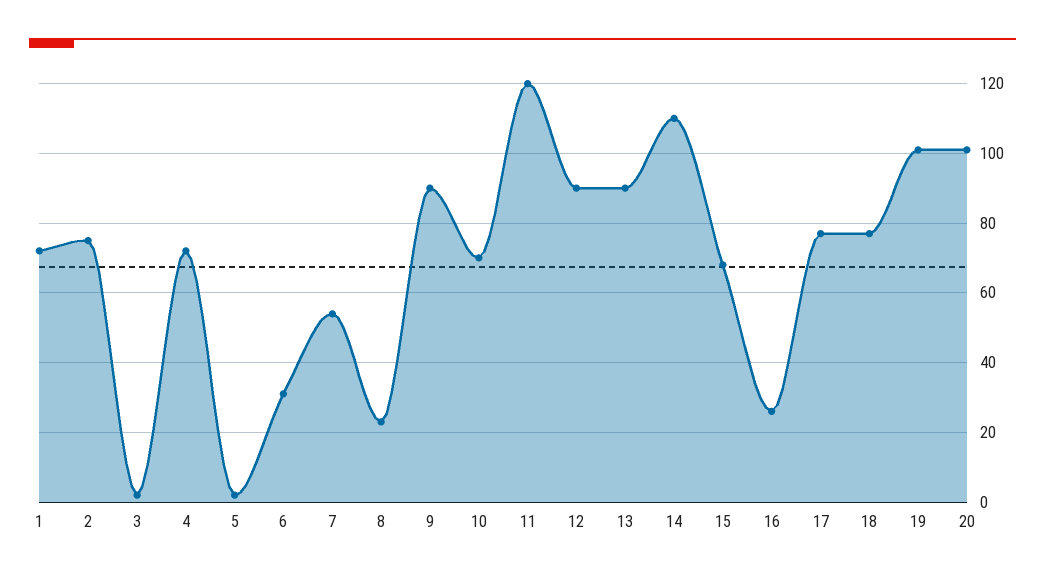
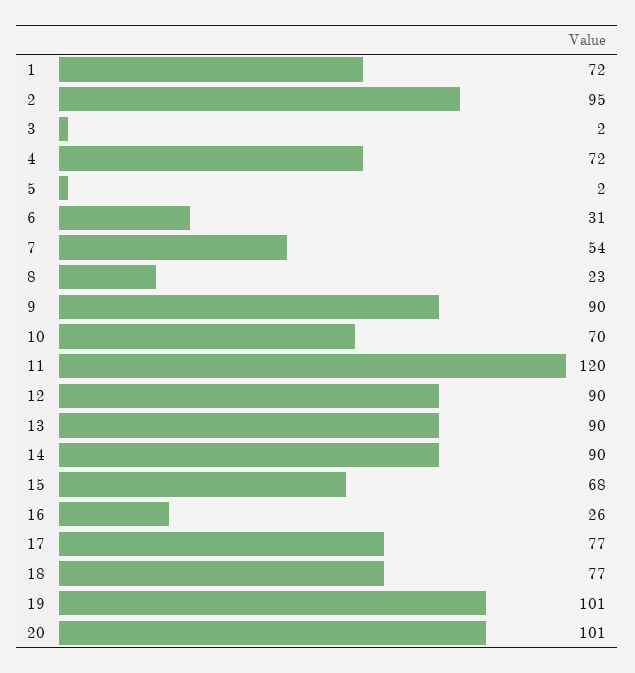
  {
    "1": 72,
-   "2": 75,
+   "2": 95,
    "3": 2,
    "4": 72,
    "5": 2,
    "6": 31,
    "7": 54,
    "8": 23,
    "9": 90,
    "10": 70,
    "11": 120,
    "12": 90,
    "13": 90,
-   "14": 110,
+   "14": 90,
    "15": 68,
    "16": 26,
    "17": 77,
    "18": 77,
    "19": 101,
    "20": 101
  }

